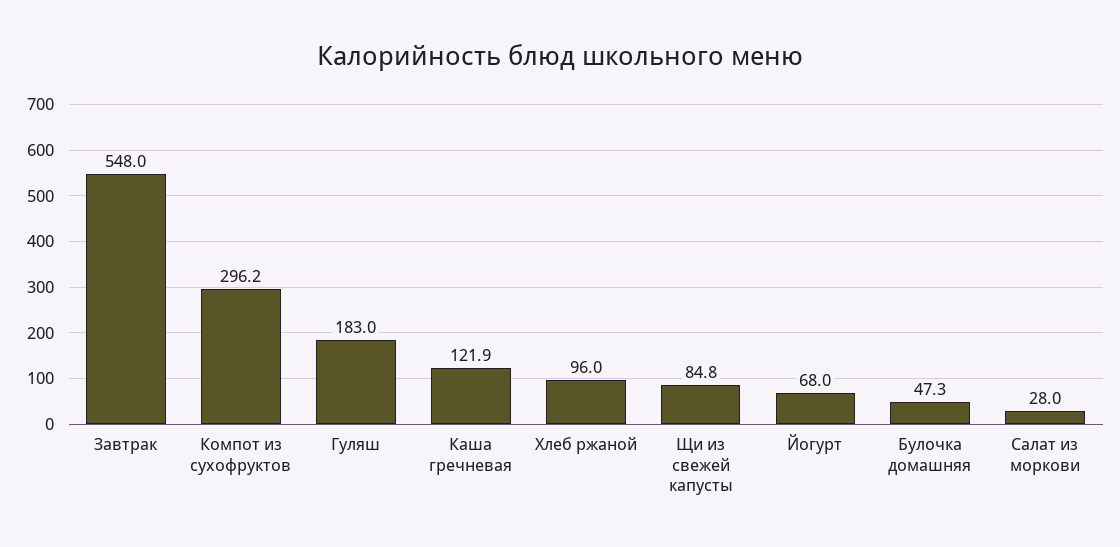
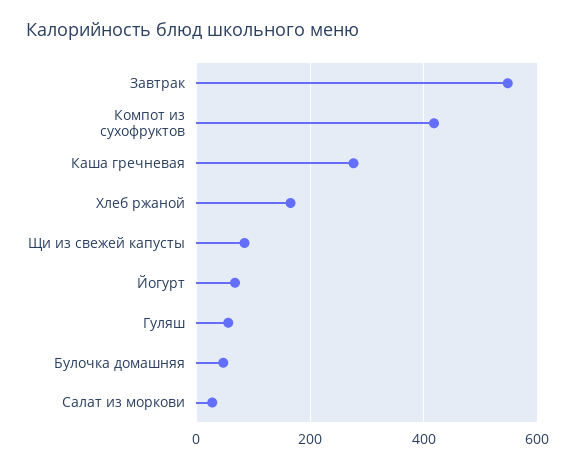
  {
    "Завтрак": 548,
-   "Компот из сухофруктов": 296.2,
+   "Компот из сухофруктов": 420,
-   "Гуляш": 183,
+   "Гуляш": 60,
-   "Каша гречневая": 121.9,
+   "Каша гречневая": 280,
-   "Хлеб ржаной": 96,
+   "Хлеб ржаной": 160,
    "Щи из свежей капусты": 84.8,
    "Йогурт": 68,
    "Булочка домашняя": 47.3,
    "Салат из моркови": 28
  }

